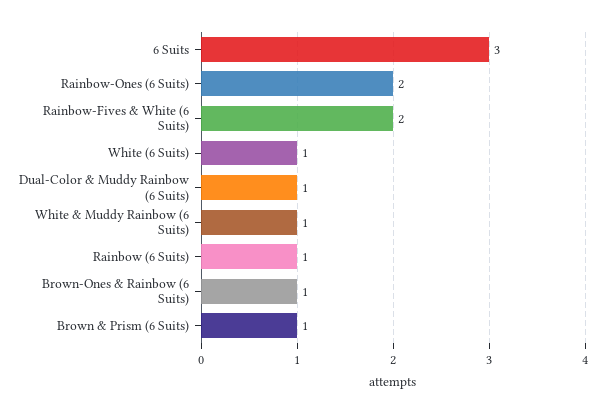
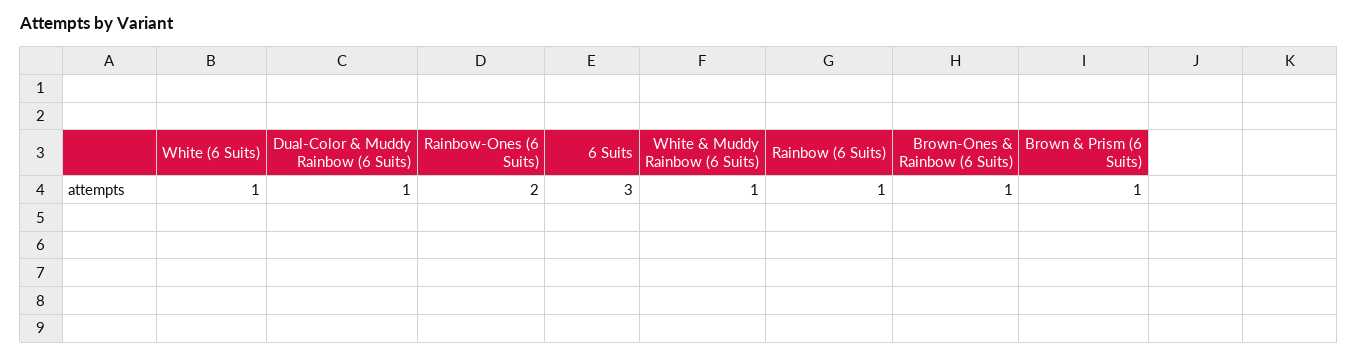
  {
    "6 Suits": 3,
    "Rainbow-Ones (6 Suits)": 2,
-   "Rainbow-Fives & White (6 Suits)": 2,
    "White (6 Suits)": 1,
    "Dual-Color & Muddy Rainbow (6 Suits)": 1,
    "White & Muddy Rainbow (6 Suits)": 1,
    "Rainbow (6 Suits)": 1,
    "Brown-Ones & Rainbow (6 Suits)": 1,
    "Brown & Prism (6 Suits)": 1
  }

